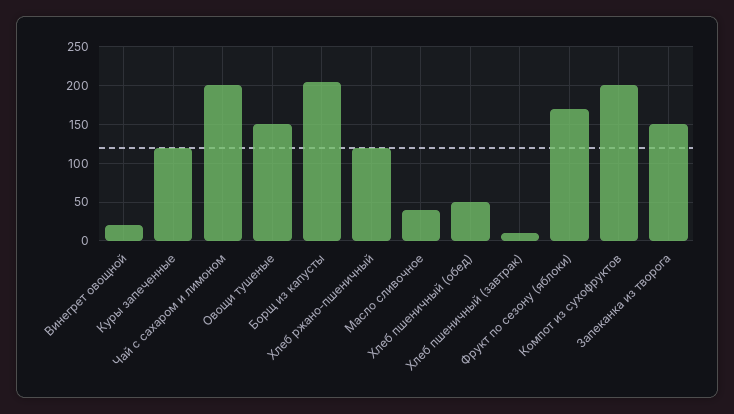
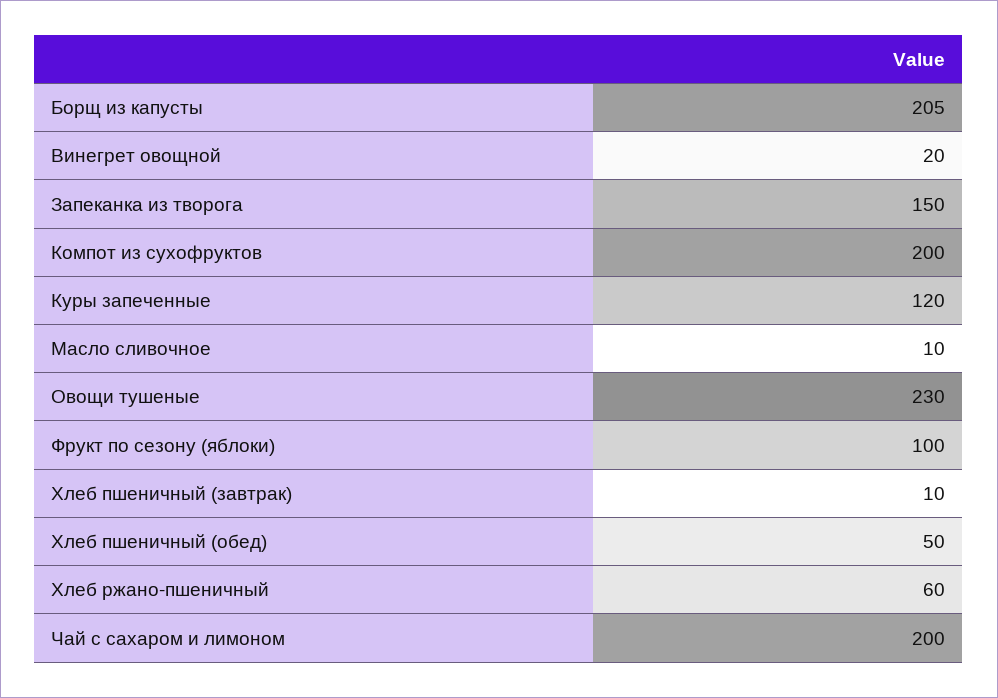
  {
    "Винегрет овощной": 20,
    "Куры запеченные": 120,
    "Чай с сахаром и лимоном": 200,
-   "Овощи тушеные": 150,
+   "Овощи тушеные": 230,
    "Борщ из капусты": 205,
-   "Хлеб ржано-пшеничный": 120,
+   "Хлеб ржано-пшеничный": 60,
-   "Масло сливочное": 40,
+   "Масло сливочное": 10,
    "Хлеб пшеничный (обед)": 50,
    "Хлеб пшеничный (завтрак)": 10,
-   "Фрукт по сезону (яблоки)": 170,
+   "Фрукт по сезону (яблоки)": 100,
    "Компот из сухофруктов": 200,
    "Запеканка из творога": 150
  }

